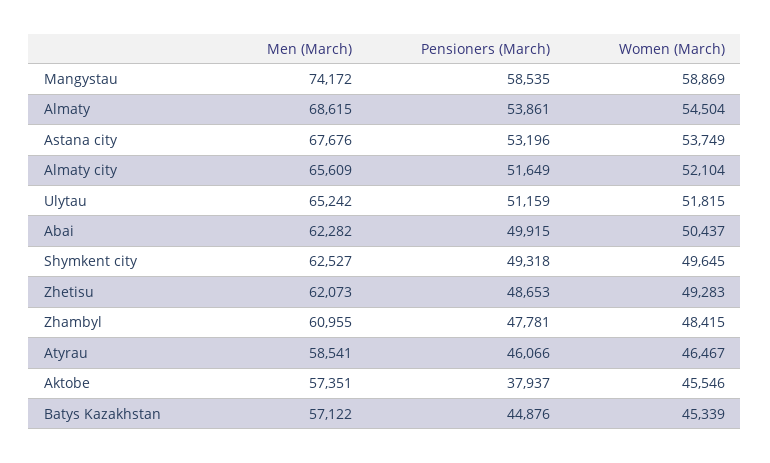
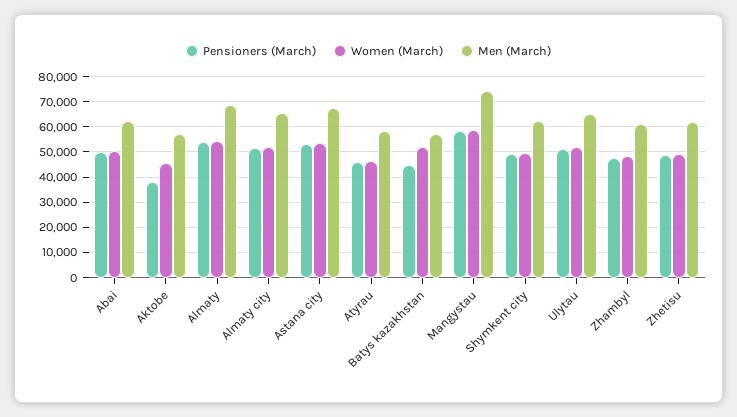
  {
    "Men (March)": {
      "Mangystau": 74172,
      "Almaty": 68615,
      "Astana city": 67676,
      "Almaty city": 65609,
      "Ulytau": 65242,
      "Abai": 62282,
      "Shymkent city": 62527,
      "Zhetisu": 62073,
      "Zhambyl": 60955,
      "Atyrau": 58541,
      "Aktobe": 57351,
      "Batys Kazakhstan": 57122
    },
    "Pensioners (March)": {
      "Mangystau": 58535,
      "Almaty": 53861,
      "Astana city": 53196,
      "Almaty city": 51649,
      "Ulytau": 51159,
      "Abai": 49915,
      "Shymkent city": 49318,
      "Zhetisu": 48653,
      "Zhambyl": 47781,
      "Atyrau": 46066,
      "Aktobe": 37937,
      "Batys Kazakhstan": 44876
    },
    "Women (March)": {
      "Mangystau": 58869,
      "Almaty": 54504,
      "Astana city": 53749,
      "Almaty city": 52104,
      "Ulytau": 51815,
      "Abai": 50437,
      "Shymkent city": 49645,
      "Zhetisu": 49283,
      "Zhambyl": 48415,
      "Atyrau": 46467,
      "Aktobe": 45546,
-     "Batys Kazakhstan": 45339
+     "Batys Kazakhstan": 52500
    }
  }

